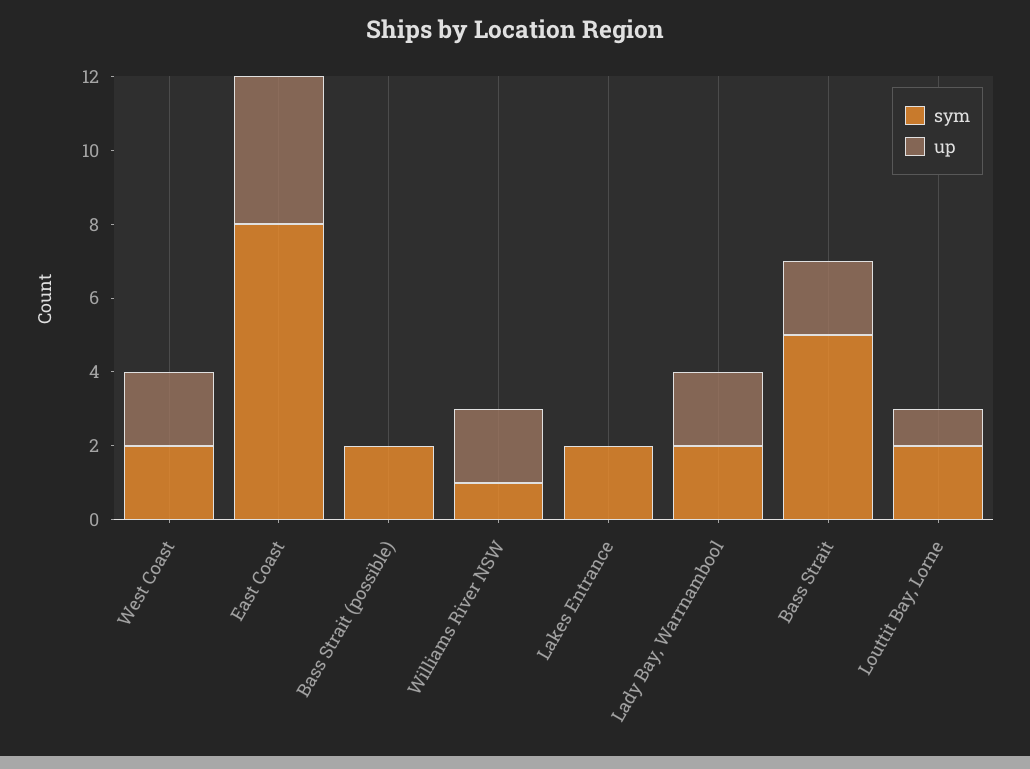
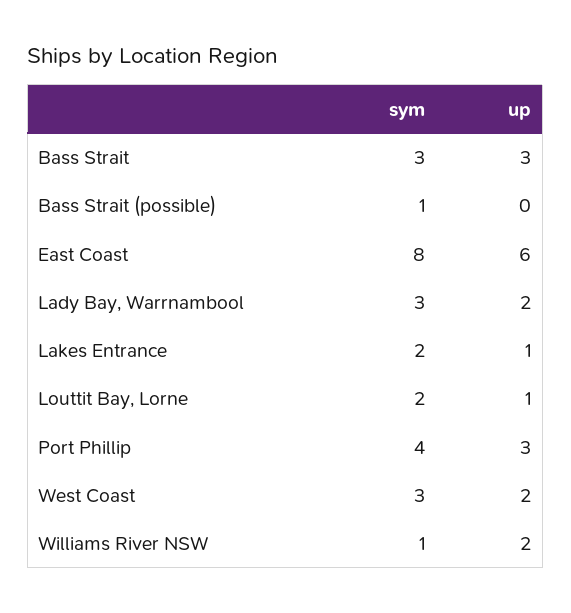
  {
    "sym": {
-     "West Coast": 2,
+     "West Coast": 3,
      "East Coast": 8,
-     "Bass Strait (possible)": 2,
+     "Bass Strait (possible)": 1,
      "Williams River NSW": 1,
      "Lakes Entrance": 2,
-     "Lady Bay, Warrnambool": 2,
+     "Lady Bay, Warrnambool": 3,
-     "Bass Strait": 5,
+     "Bass Strait": 3,
-     "Louttit Bay, Lorne": 2
+     "Louttit Bay, Lorne": 2,
+     "Port Phillip": 4
    },
    "up": {
      "West Coast": 2,
-     "East Coast": 4,
+     "East Coast": 6,
      "Bass Strait (possible)": 0,
      "Williams River NSW": 2,
-     "Lakes Entrance": 0,
+     "Lakes Entrance": 1,
      "Lady Bay, Warrnambool": 2,
-     "Bass Strait": 2,
+     "Bass Strait": 3,
-     "Louttit Bay, Lorne": 1
+     "Louttit Bay, Lorne": 1,
+     "Port Phillip": 3
    }
  }

